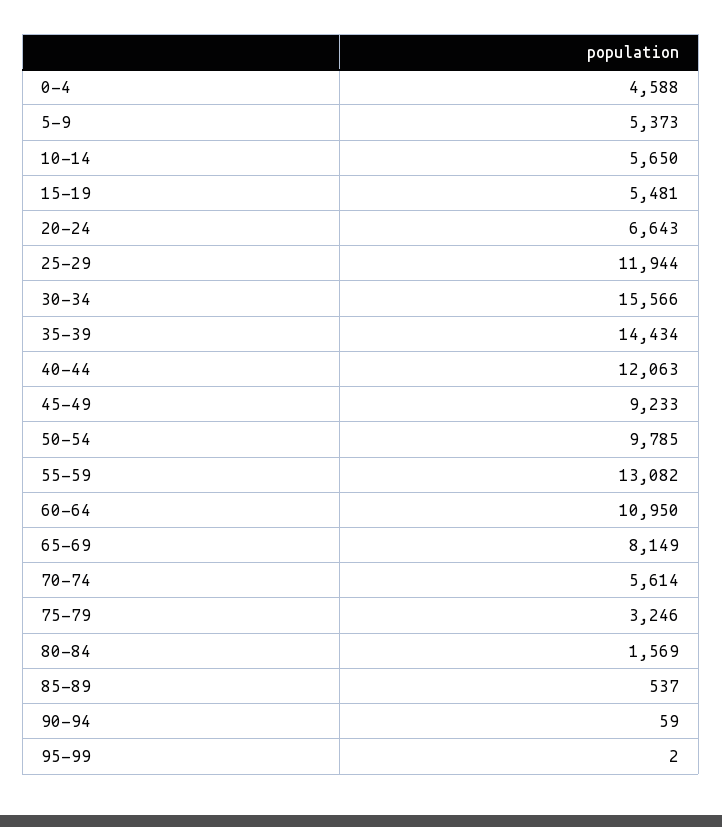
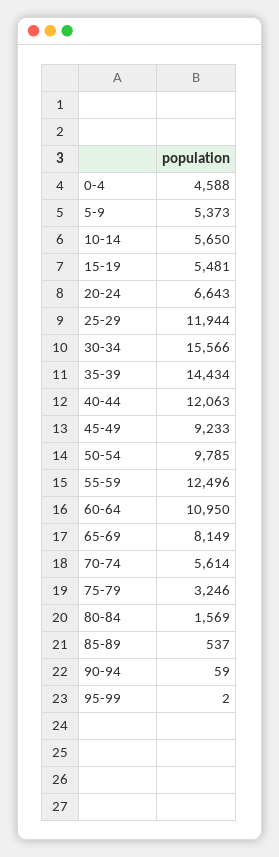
  {
    "0-4": 4588,
    "5-9": 5373,
    "10-14": 5650,
    "15-19": 5481,
    "20-24": 6643,
    "25-29": 11944,
    "30-34": 15566,
    "35-39": 14434,
    "40-44": 12063,
    "45-49": 9233,
    "50-54": 9785,
-   "55-59": 13082,
+   "55-59": 12496,
    "60-64": 10950,
    "65-69": 8149,
    "70-74": 5614,
    "75-79": 3246,
    "80-84": 1569,
    "85-89": 537,
    "90-94": 59,
    "95-99": 2
  }

